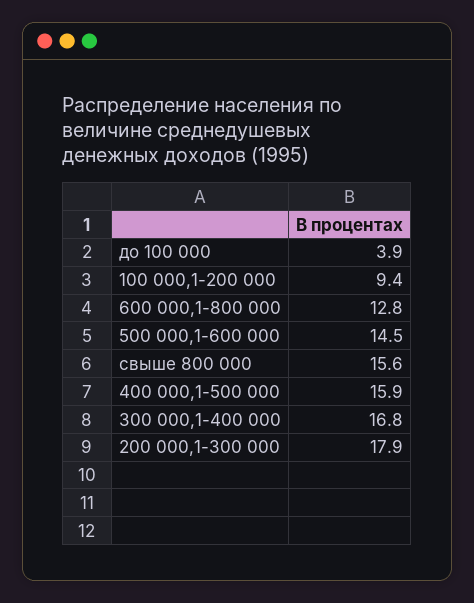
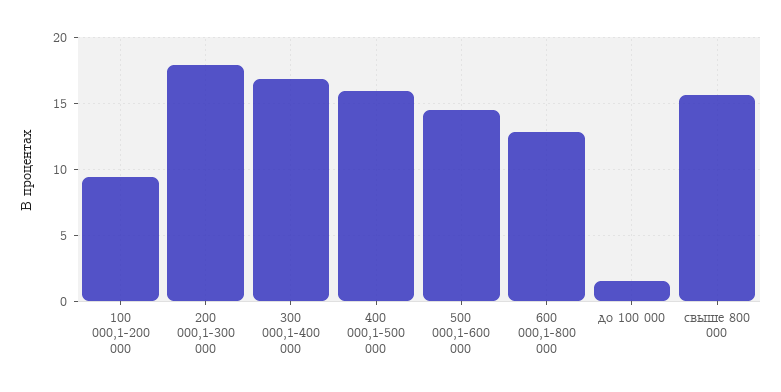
  {
-   "до 100 000": 3.9,
+   "до 100 000": 1.5,
    "100 000,1-200 000": 9.4,
    "600 000,1-800 000": 12.8,
    "500 000,1-600 000": 14.5,
    "свыше 800 000": 15.6,
    "400 000,1-500 000": 15.9,
    "300 000,1-400 000": 16.8,
    "200 000,1-300 000": 17.9
  }

